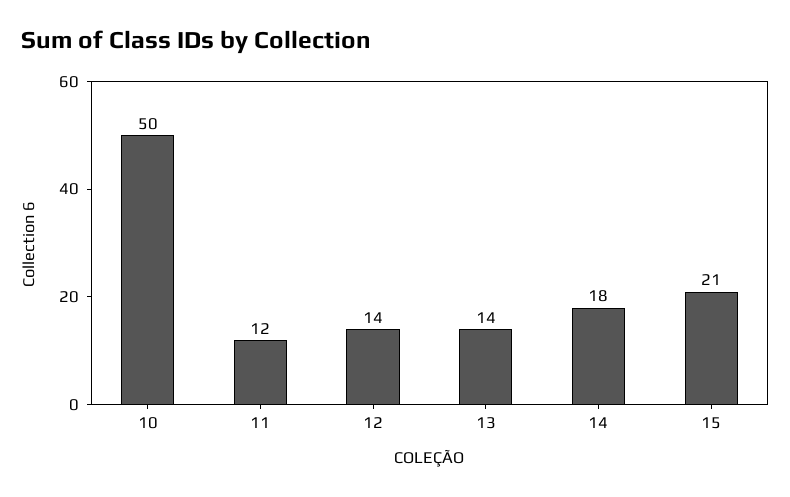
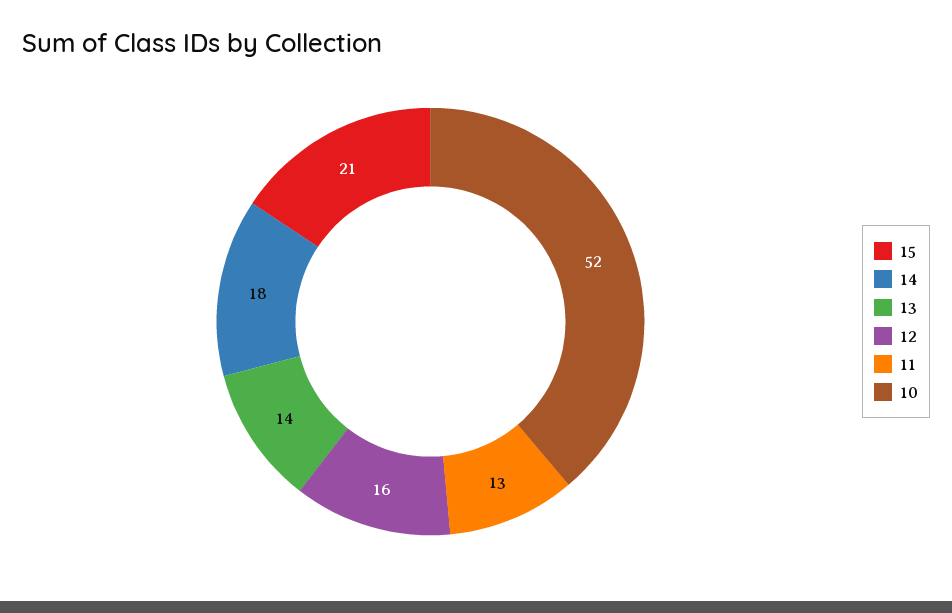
  {
-   "10": 50,
+   "10": 52,
-   "11": 12,
+   "11": 13,
-   "12": 14,
+   "12": 16,
    "13": 14,
    "14": 18,
    "15": 21
  }

